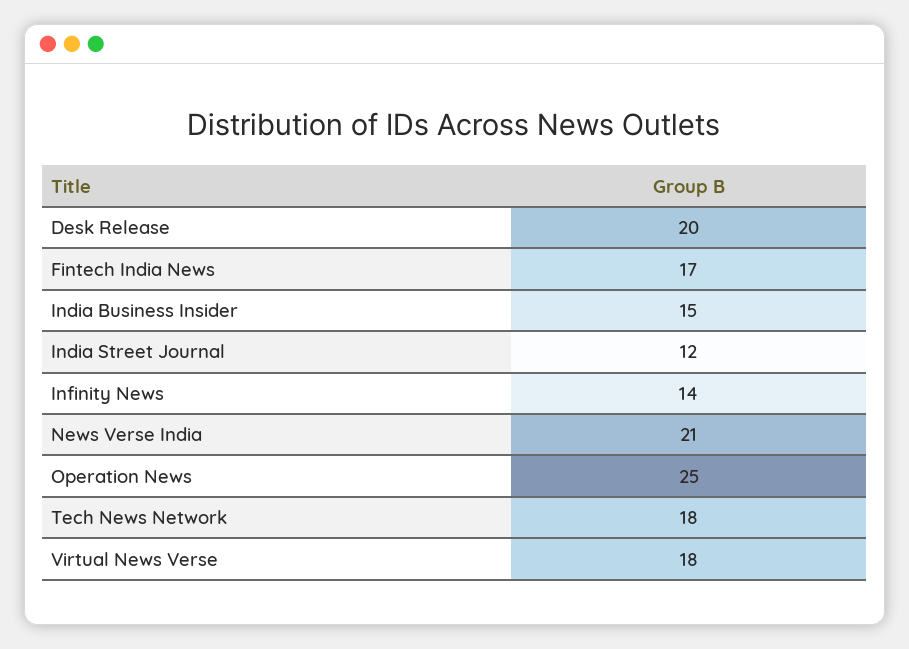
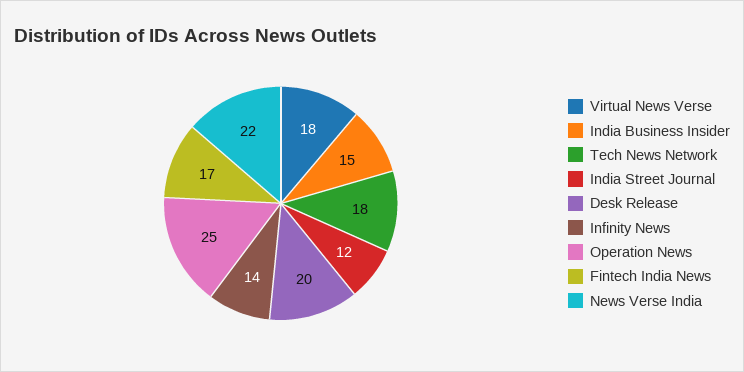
  {
    "Desk Release": 20,
    "Fintech India News": 17,
    "India Business Insider": 15,
    "India Street Journal": 12,
    "Infinity News": 14,
-   "News Verse India": 21,
+   "News Verse India": 22,
    "Operation News": 25,
    "Tech News Network": 18,
    "Virtual News Verse": 18
  }

